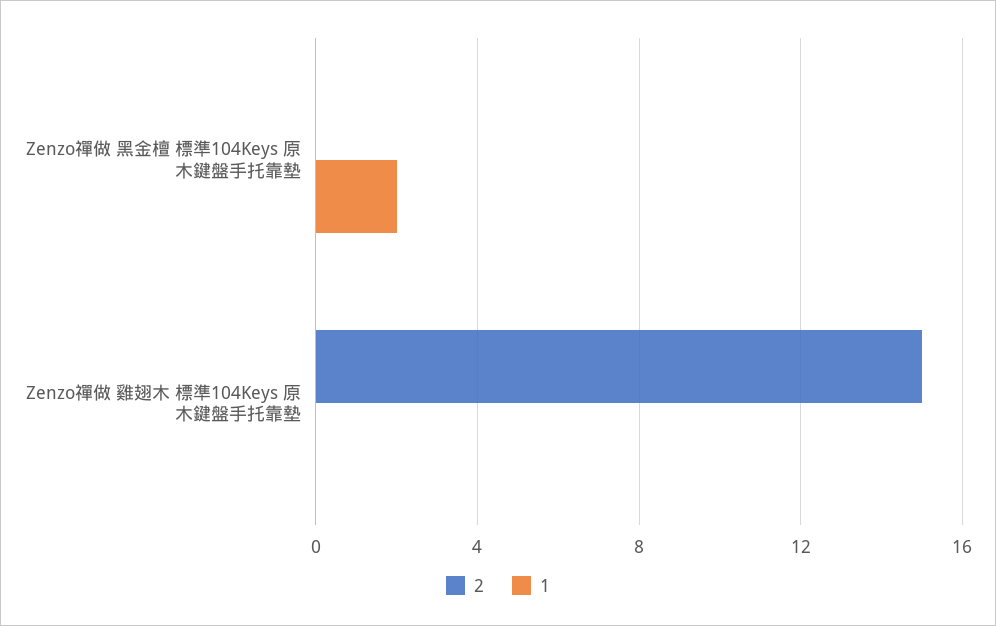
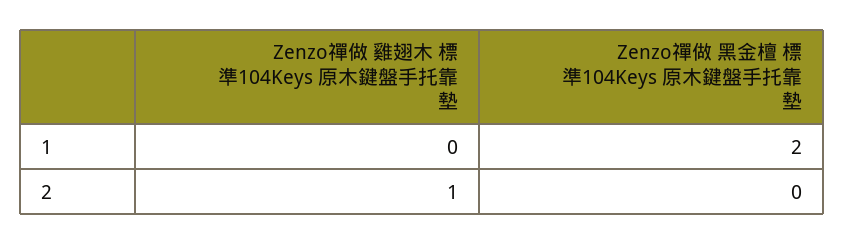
  {
    "2": {
      "Zenzo禪做 黑金檀 標準104Keys 原木鍵盤手托靠墊": 0,
-     "Zenzo禪做 雞翅木 標準104Keys 原木鍵盤手托靠墊": 15
+     "Zenzo禪做 雞翅木 標準104Keys 原木鍵盤手托靠墊": 1
    },
    "1": {
      "Zenzo禪做 黑金檀 標準104Keys 原木鍵盤手托靠墊": 2,
      "Zenzo禪做 雞翅木 標準104Keys 原木鍵盤手托靠墊": 0
    }
  }

